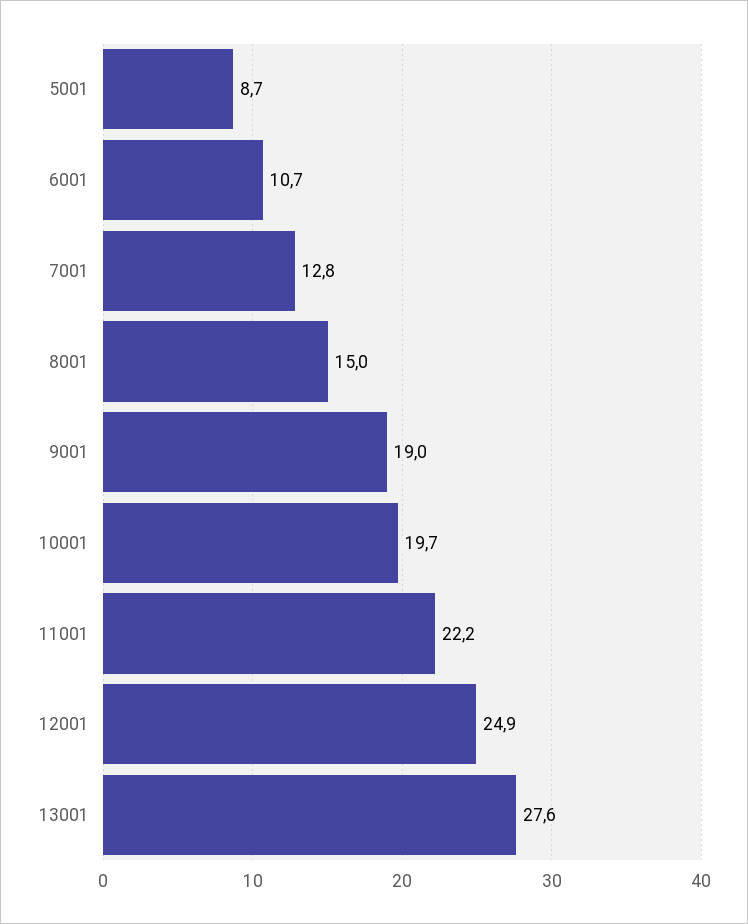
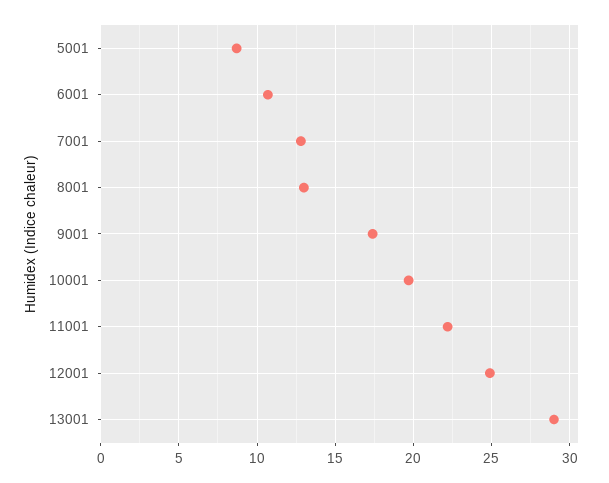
  {
    "5001": 8.7,
    "6001": 10.7,
    "7001": 12.8,
-   "8001": 15,
+   "8001": 13,
-   "9001": 19,
+   "9001": 17.5,
    "10001": 19.7,
    "11001": 22.2,
    "12001": 24.9,
-   "13001": 27.6
+   "13001": 29
  }

